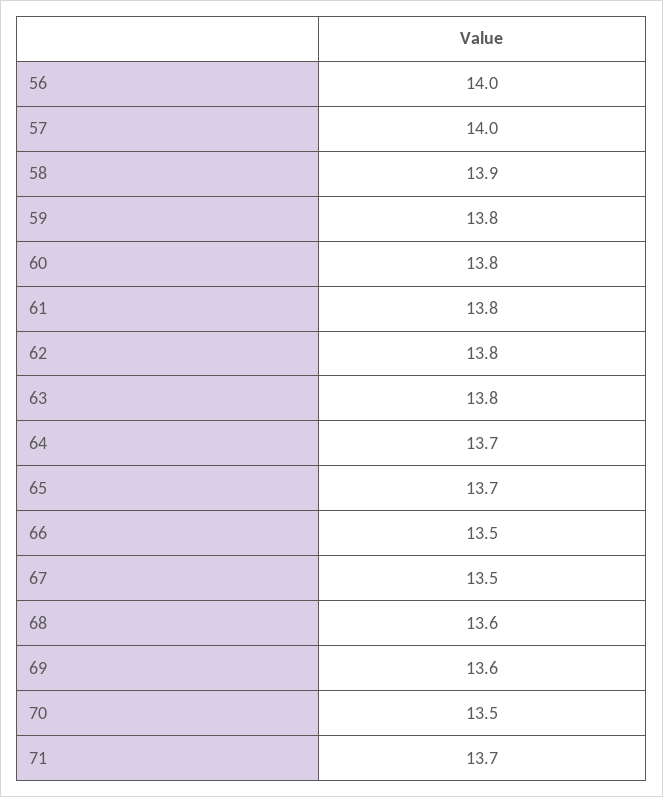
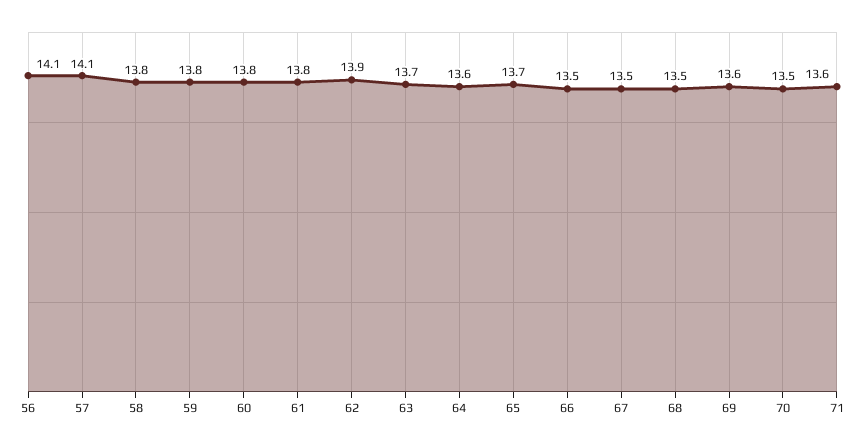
  {
-   "56": 14,
+   "56": 14.1,
-   "57": 14,
+   "57": 14.1,
-   "58": 13.9,
+   "58": 13.8,
    "59": 13.8,
    "60": 13.8,
    "61": 13.8,
-   "62": 13.8,
+   "62": 13.9,
-   "63": 13.8,
+   "63": 13.7,
-   "64": 13.7,
+   "64": 13.6,
    "65": 13.7,
    "66": 13.5,
    "67": 13.5,
-   "68": 13.6,
+   "68": 13.5,
    "69": 13.6,
    "70": 13.5,
-   "71": 13.7
+   "71": 13.6
  }

